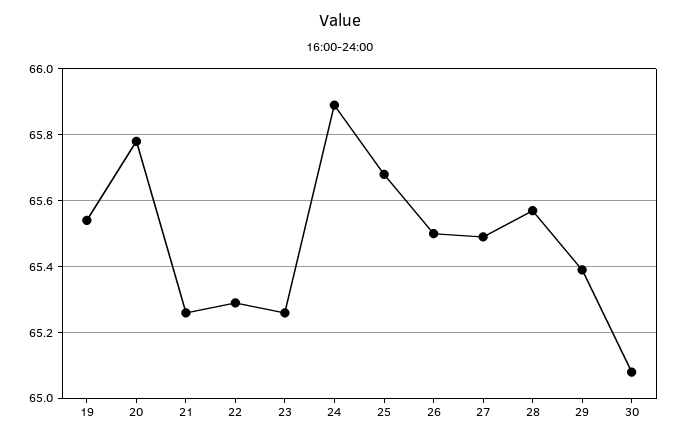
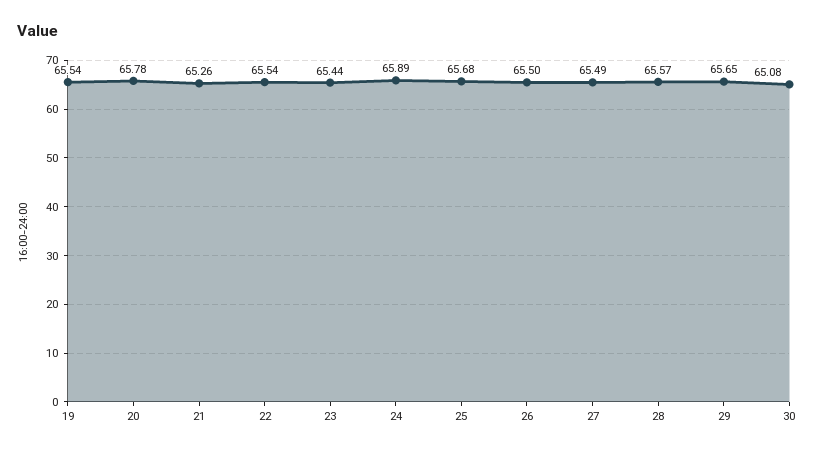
  {
    "19": 65.54,
    "20": 65.78,
    "21": 65.26,
-   "22": 65.3,
+   "22": 65.54,
-   "23": 65.25,
+   "23": 65.44,
    "24": 65.89,
    "25": 65.68,
    "26": 65.5,
    "27": 65.49,
    "28": 65.57,
-   "29": 65.4,
+   "29": 65.65,
    "30": 65.08
  }

